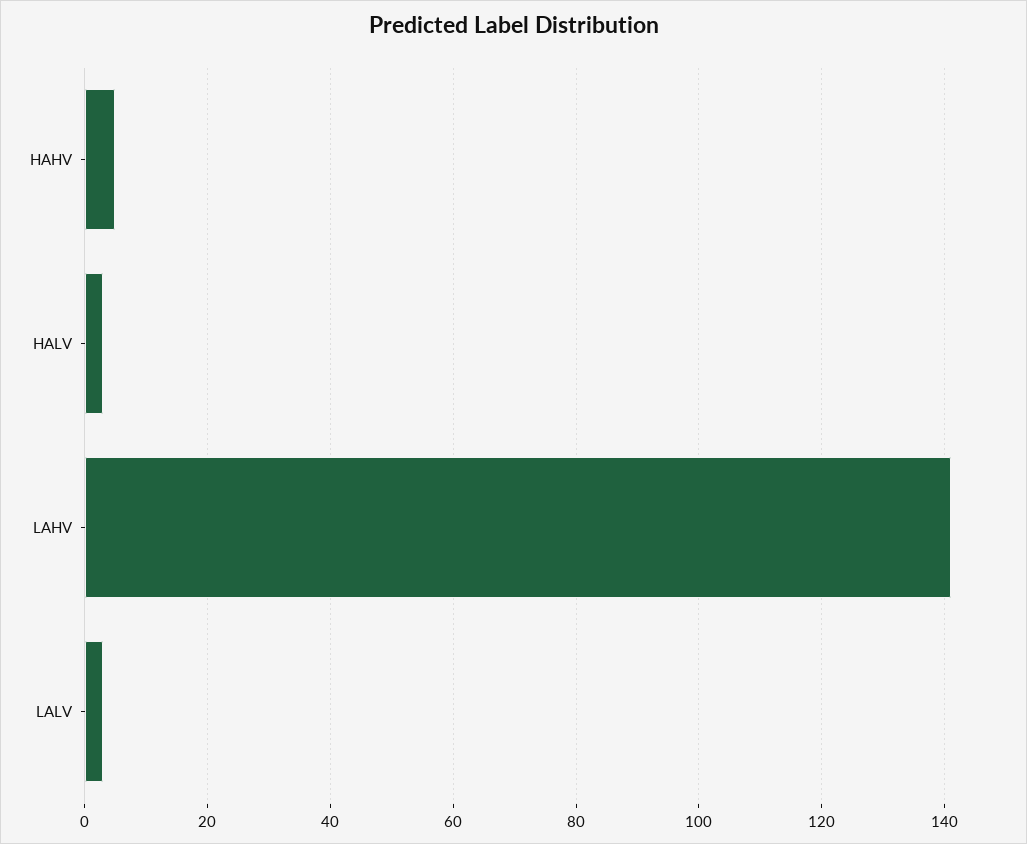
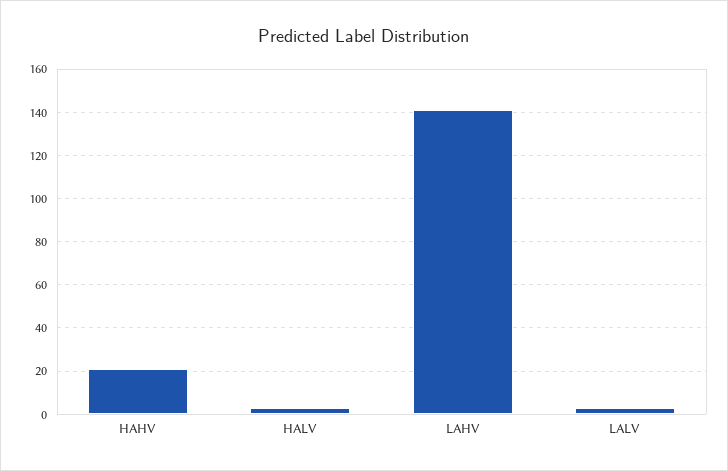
  {
-   "HAHV": 5,
+   "HAHV": 20,
    "HALV": 5,
    "LAHV": 140,
    "LALV": 5
  }

